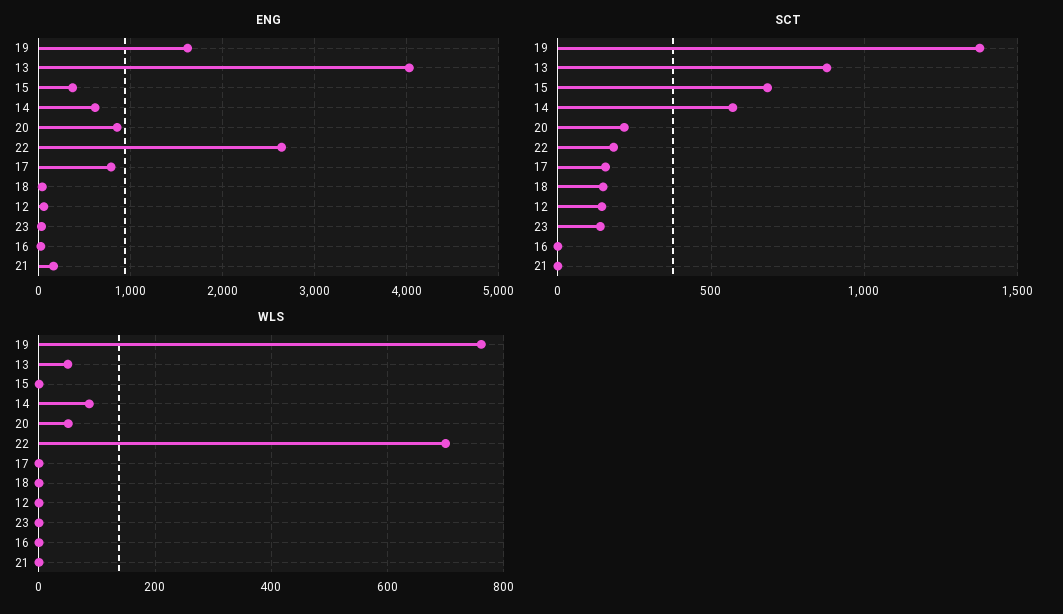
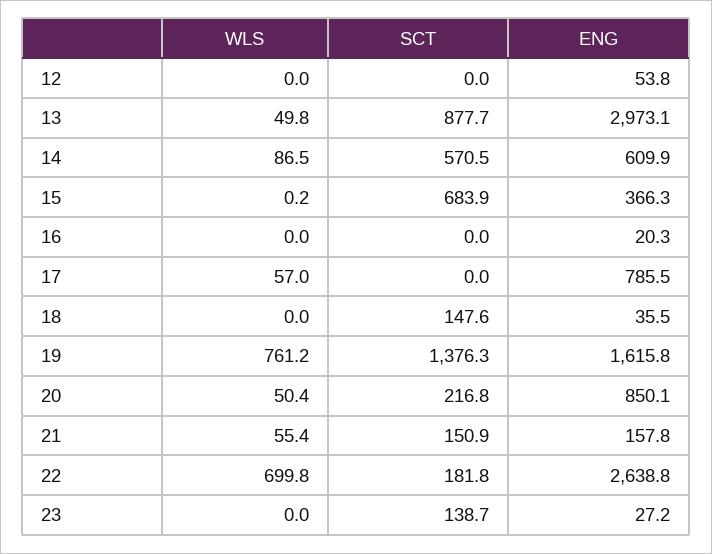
  {
    "ENG": {
      "19": 1615.8,
-     "13": 4000,
+     "13": 2973.1,
      "15": 366.3,
      "14": 609.9,
      "20": 850.1,
      "22": 2638.8,
      "17": 785.5,
      "18": 35.5,
      "12": 53.8,
      "23": 27.2,
      "16": 20.3,
      "21": 157.8
    },
    "SCT": {
      "19": 1376.3,
      "13": 877.7,
      "15": 683.9,
      "14": 570.5,
      "20": 216.8,
      "22": 181.8,
-     "17": 150,
+     "17": 0,
      "18": 147.6,
-     "12": 150,
+     "12": 0,
      "23": 138.7,
      "16": 0,
-     "21": 0
+     "21": 150.9
    },
    "WLS": {
      "19": 761.2,
      "13": 49.8,
      "15": 0.2,
      "14": 86.5,
      "20": 50.4,
      "22": 699.8,
-     "17": 0,
+     "17": 57,
      "18": 0,
      "12": 0,
      "23": 0,
      "16": 0,
-     "21": 0
+     "21": 55.4
    }
  }

